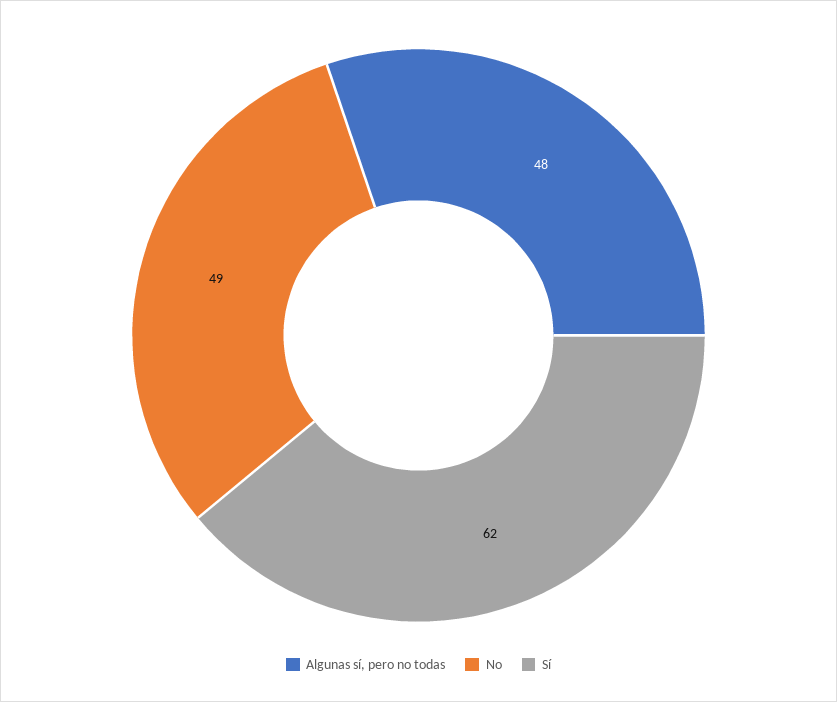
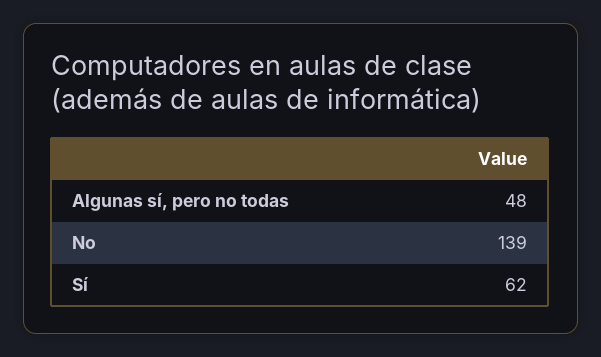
  {
    "Algunas sí, pero no todas": 48,
-   "No": 49,
+   "No": 139,
    "Sí": 62
  }

